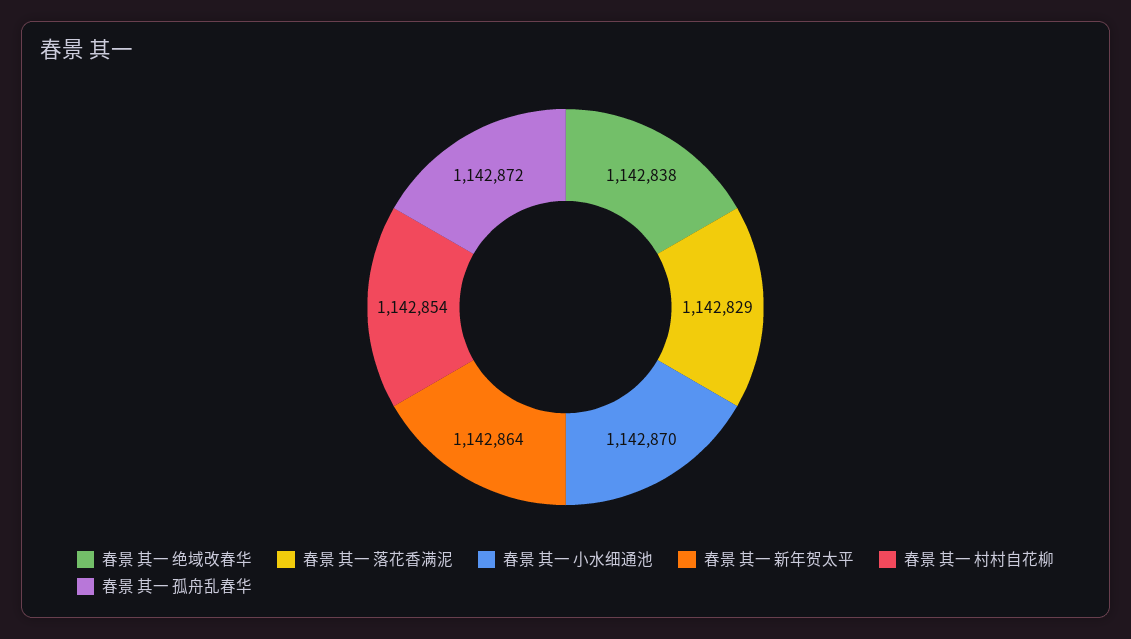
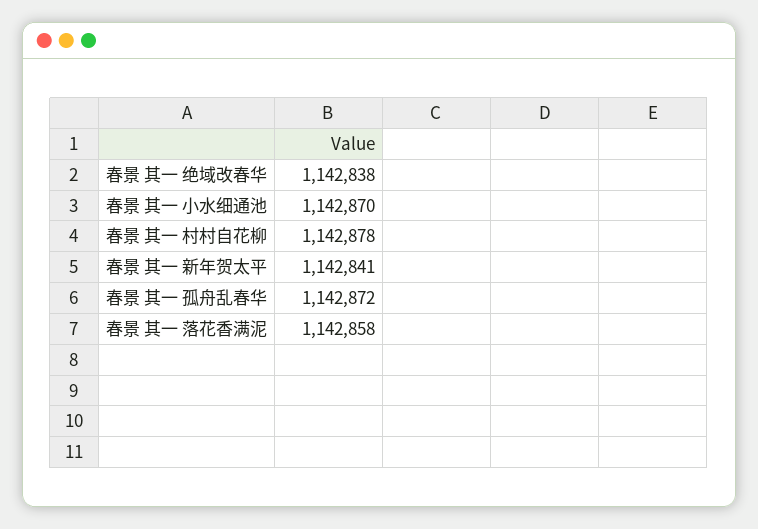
  {
    "春景 其一 绝域改春华": 1142838,
-   "春景 其一 落花香满泥": 1142829,
+   "春景 其一 落花香满泥": 1142858,
    "春景 其一 小水细通池": 1142870,
-   "春景 其一 新年贺太平": 1142864,
+   "春景 其一 新年贺太平": 1142841,
-   "春景 其一 村村自花柳": 1142854,
+   "春景 其一 村村自花柳": 1142878,
    "春景 其一 孤舟乱春华": 1142872
  }

